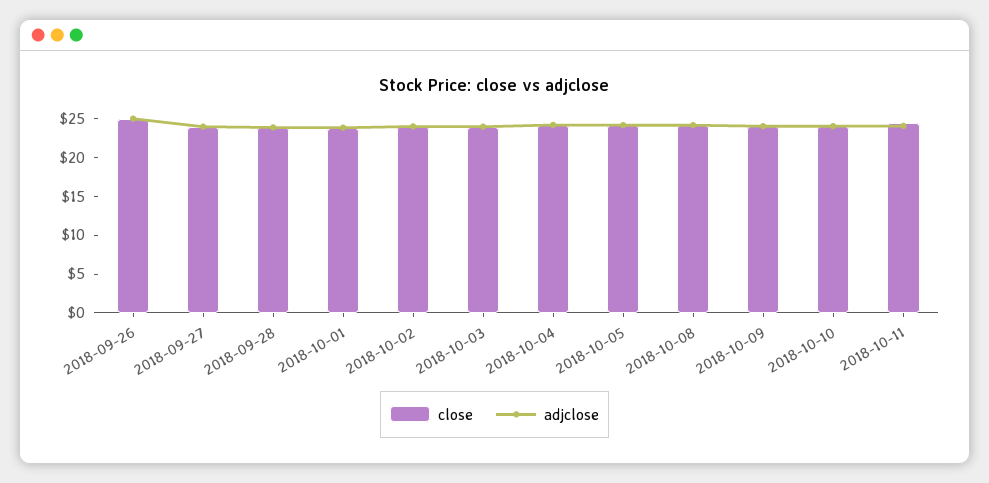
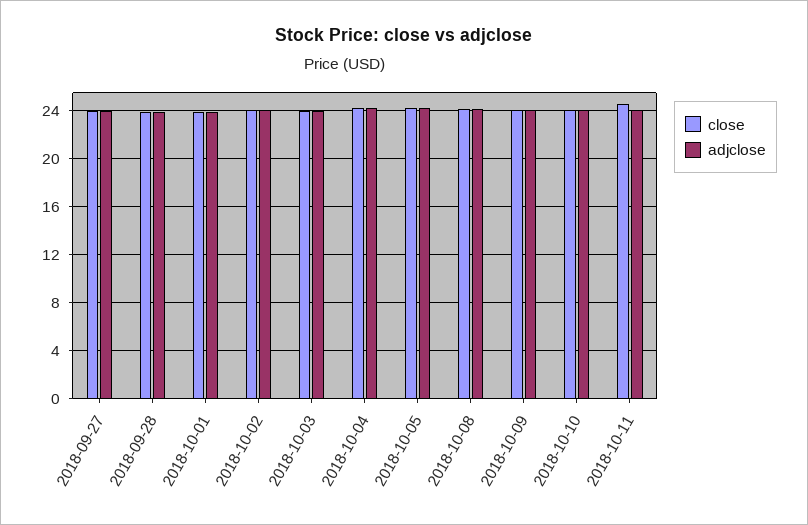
  {
    "close": {
-     "2018-09-26": 25,
      "2018-09-27": 24,
      "2018-09-28": 24,
      "2018-10-01": 24,
      "2018-10-02": 24,
      "2018-10-03": 24,
      "2018-10-04": 24,
      "2018-10-05": 24,
      "2018-10-08": 24,
      "2018-10-09": 24,
      "2018-10-10": 24,
      "2018-10-11": 24.5
    },
    "adjclose": {
-     "2018-09-26": 25,
      "2018-09-27": 24,
      "2018-09-28": 24,
      "2018-10-01": 24,
      "2018-10-02": 24,
      "2018-10-03": 24,
      "2018-10-04": 24,
      "2018-10-05": 24,
      "2018-10-08": 24,
      "2018-10-09": 24,
      "2018-10-10": 24,
      "2018-10-11": 24
    }
  }

